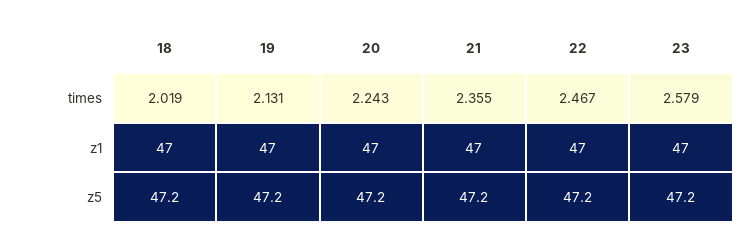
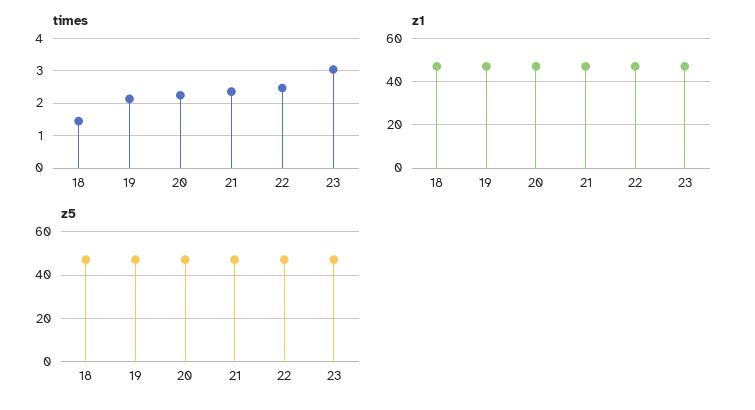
  {
    "times": {
-     "18": 2.019,
+     "18": 1.4,
      "19": 2.131,
      "20": 2.243,
      "21": 2.355,
      "22": 2.467,
-     "23": 2.579
+     "23": 3
    },
    "z1": {
      "18": 47,
      "19": 47,
      "20": 47,
      "21": 47,
      "22": 47,
      "23": 47
    },
    "z5": {
      "18": 47.2,
      "19": 47.2,
      "20": 47.2,
      "21": 47.2,
      "22": 47.2,
      "23": 47.2
    }
  }

